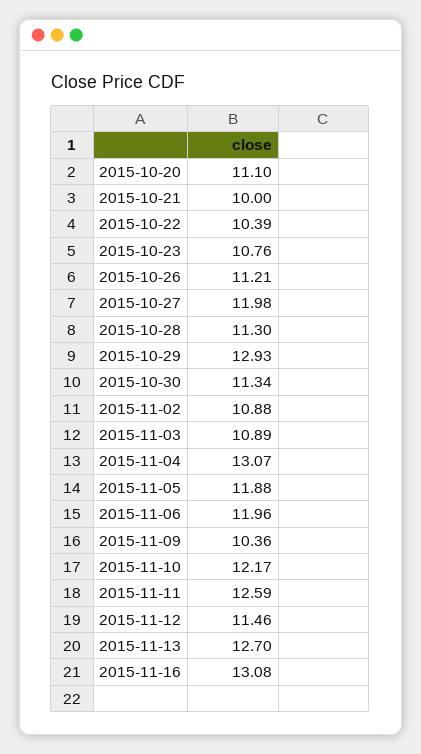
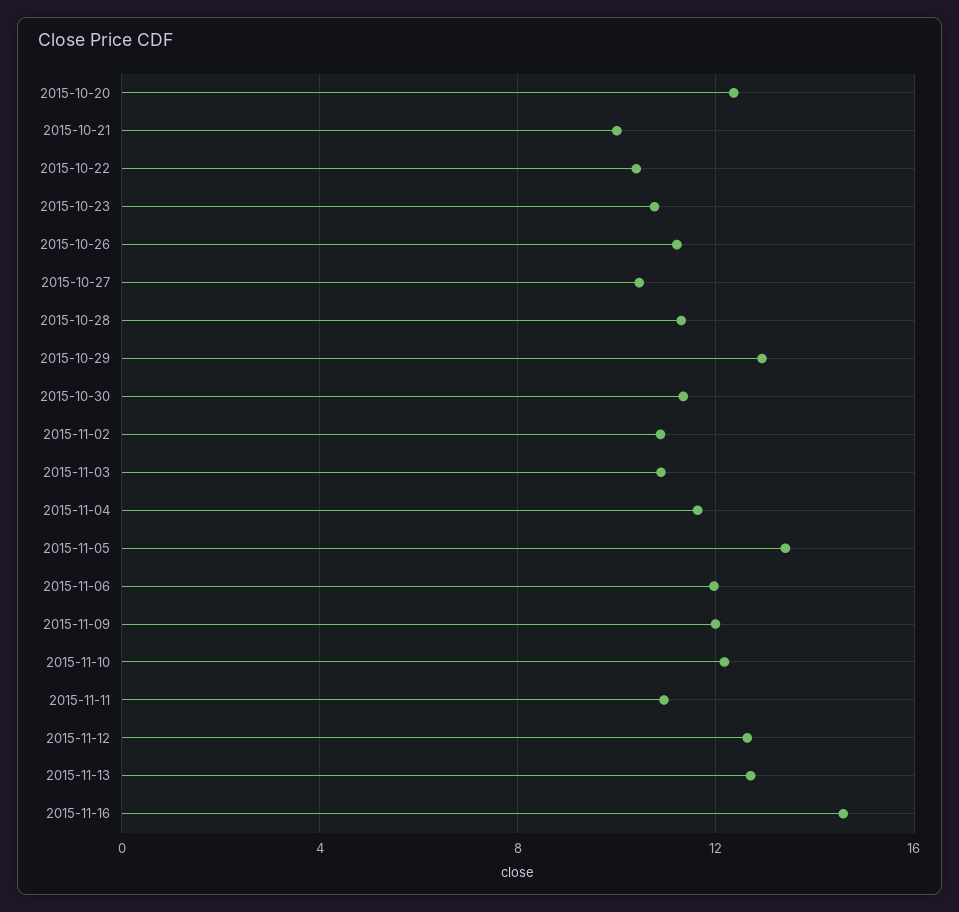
  {
-   "2015-10-20": 11.1,
+   "2015-10-20": 12.5,
    "2015-10-21": 10,
    "2015-10-22": 10.39,
    "2015-10-23": 10.76,
    "2015-10-26": 11.21,
-   "2015-10-27": 11.98,
+   "2015-10-27": 10.5,
    "2015-10-28": 11.3,
    "2015-10-29": 12.93,
    "2015-10-30": 11.34,
    "2015-11-02": 10.88,
    "2015-11-03": 10.89,
-   "2015-11-04": 13.07,
+   "2015-11-04": 11.5,
-   "2015-11-05": 11.88,
+   "2015-11-05": 13.5,
    "2015-11-06": 11.96,
-   "2015-11-09": 10.36,
+   "2015-11-09": 12,
    "2015-11-10": 12.17,
-   "2015-11-11": 12.59,
+   "2015-11-11": 11,
-   "2015-11-12": 11.46,
+   "2015-11-12": 12.5,
    "2015-11-13": 12.7,
-   "2015-11-16": 13.08
+   "2015-11-16": 14.5
  }

